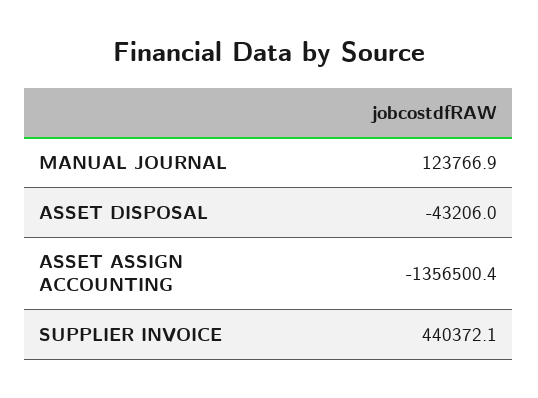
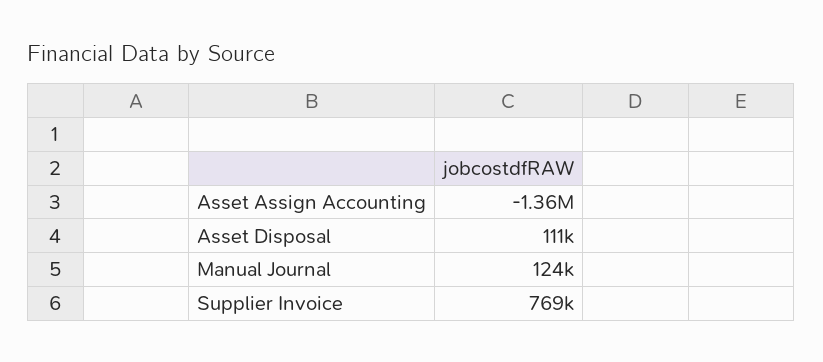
  {
    "MANUAL JOURNAL": 123766.9,
-   "ASSET DISPOSAL": -43206,
+   "ASSET DISPOSAL": 111000,
    "ASSET ASSIGN ACCOUNTING": -1356500.4,
-   "SUPPLIER INVOICE": 440372.1
+   "SUPPLIER INVOICE": 769000
  }

